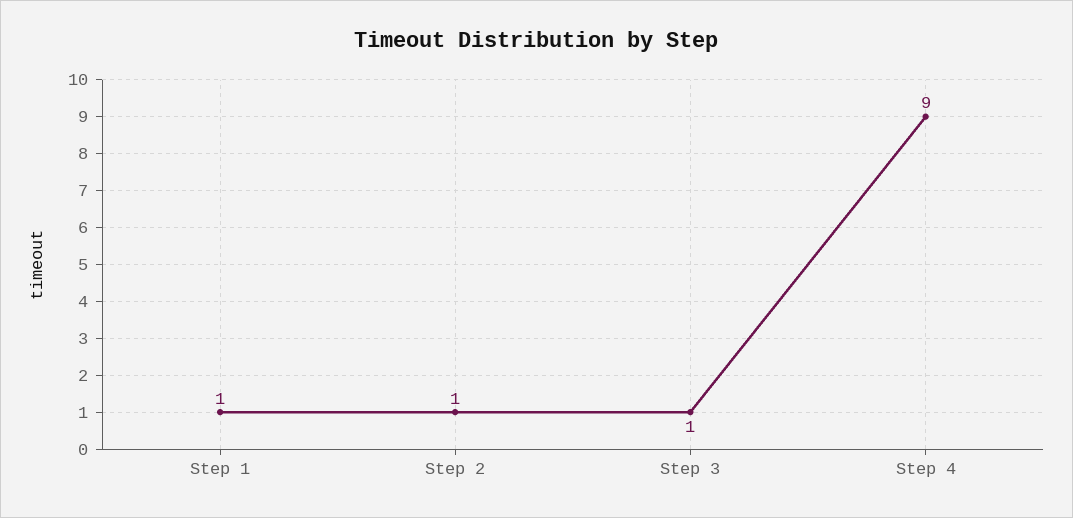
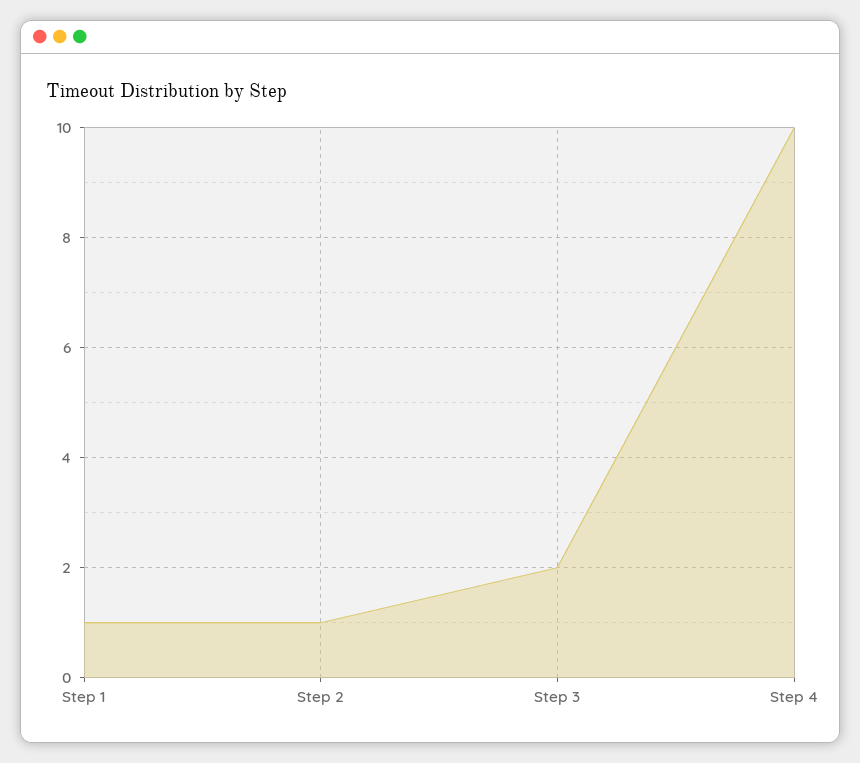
  {
    "Step 1": 1,
    "Step 2": 1,
-   "Step 3": 1,
+   "Step 3": 2,
-   "Step 4": 9
+   "Step 4": 10
  }

